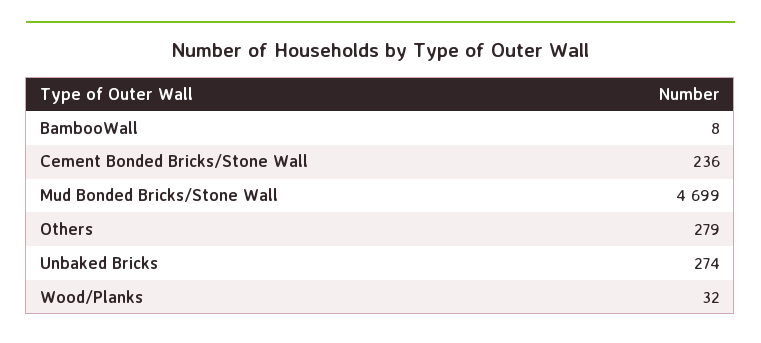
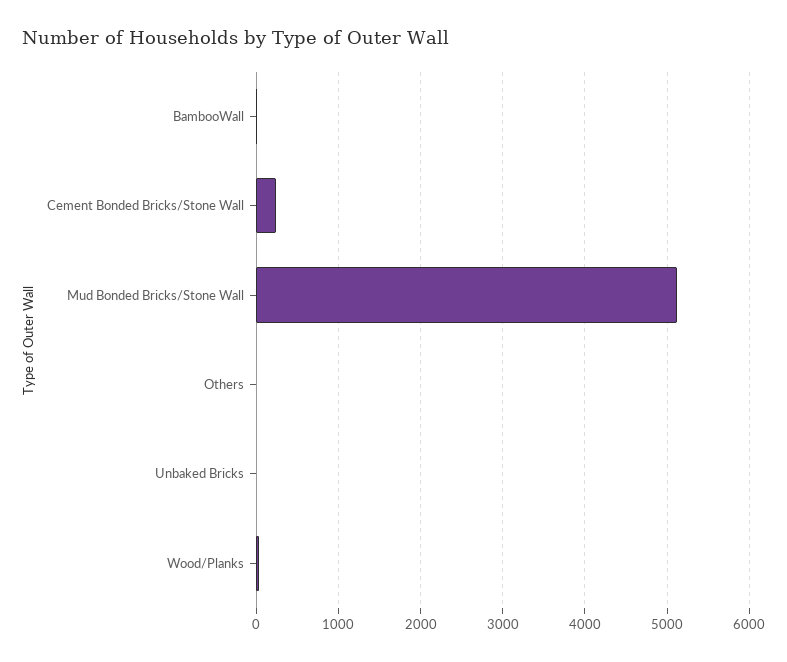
  {
    "BambooWall": 8,
    "Cement Bonded Bricks/Stone Wall": 236,
-   "Mud Bonded Bricks/Stone Wall": 4699,
+   "Mud Bonded Bricks/Stone Wall": 5100,
-   "Others": 279,
+   "Others": 0,
-   "Unbaked Bricks": 274,
+   "Unbaked Bricks": 0,
    "Wood/Planks": 32
  }

